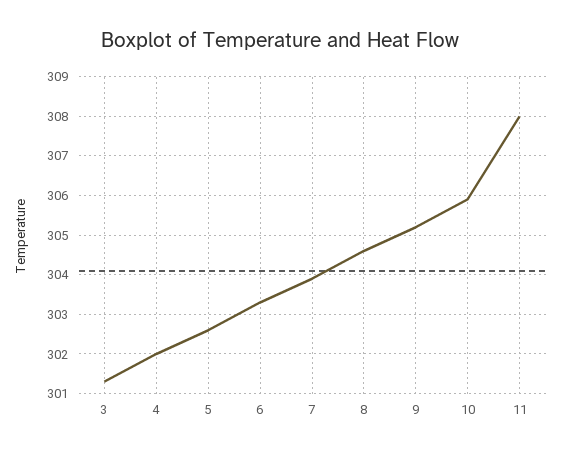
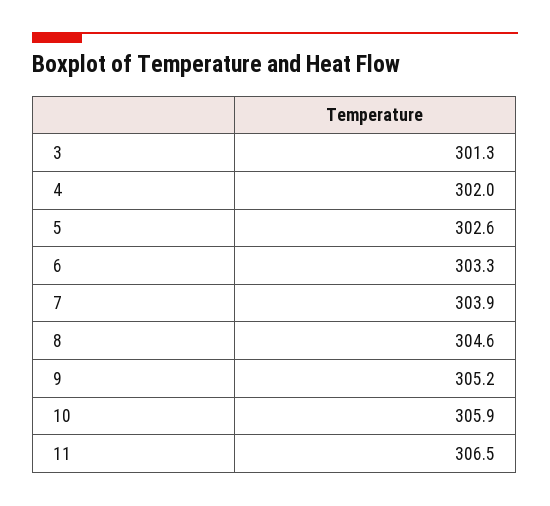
  {
    "3": 301.3,
    "4": 302,
    "5": 302.6,
    "6": 303.3,
    "7": 303.9,
    "8": 304.6,
    "9": 305.2,
    "10": 305.9,
-   "11": 308
+   "11": 306.5
  }

